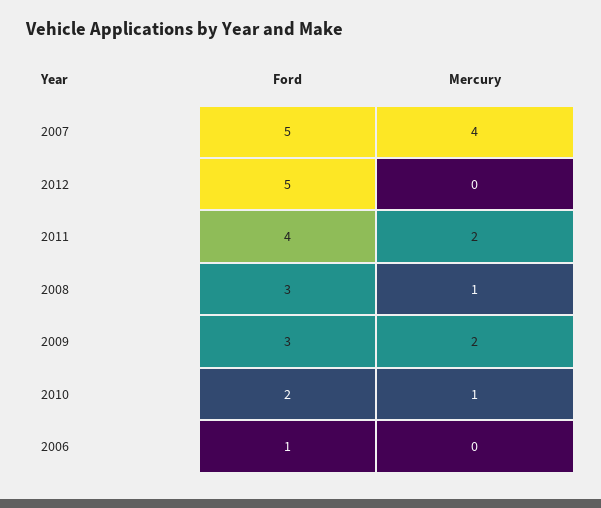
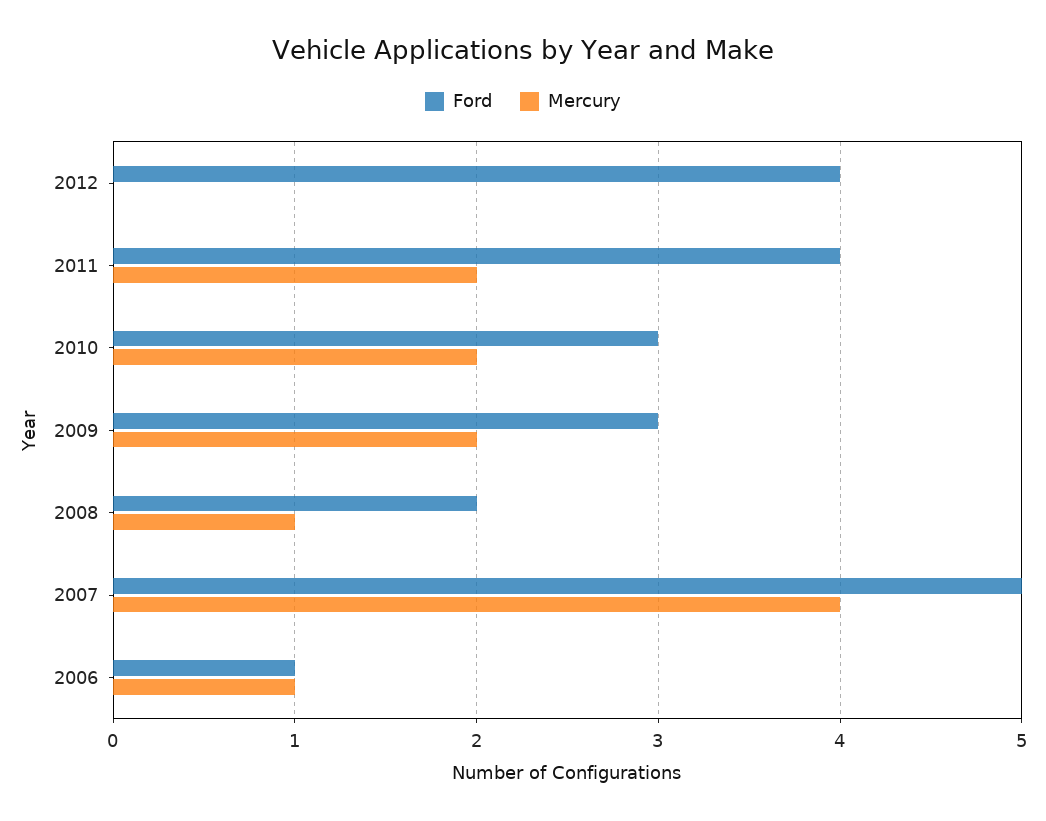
  {
    "Ford": {
      "2007": 5,
-     "2012": 5,
+     "2012": 4,
      "2011": 4,
-     "2008": 3,
+     "2008": 2,
      "2009": 3,
-     "2010": 2,
+     "2010": 3,
      "2006": 1
    },
    "Mercury": {
      "2007": 4,
      "2012": 0,
      "2011": 2,
      "2008": 1,
      "2009": 2,
-     "2010": 1,
+     "2010": 2,
-     "2006": 0
+     "2006": 1
    }
  }

